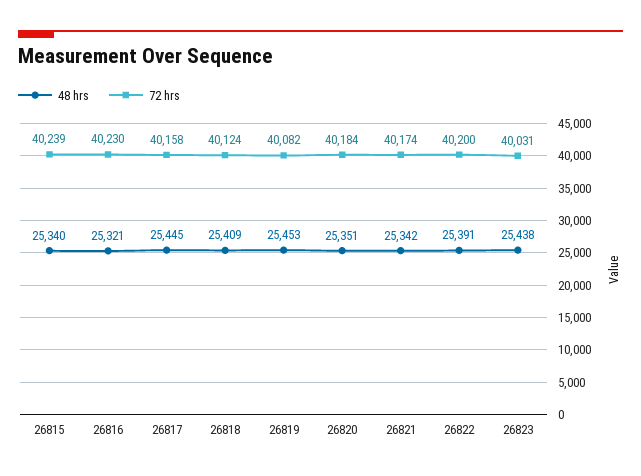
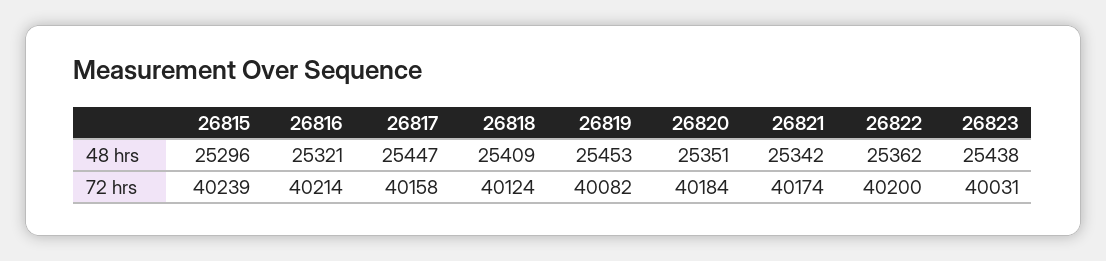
  {
    "48 hrs": {
-     "26815": 25340,
+     "26815": 25296,
      "26816": 25321,
-     "26817": 25445,
+     "26817": 25447,
      "26818": 25409,
      "26819": 25453,
      "26820": 25351,
      "26821": 25342,
-     "26822": 25391,
+     "26822": 25362,
      "26823": 25438
    },
    "72 hrs": {
      "26815": 40239,
-     "26816": 40230,
+     "26816": 40214,
      "26817": 40158,
      "26818": 40124,
      "26819": 40082,
      "26820": 40184,
      "26821": 40174,
      "26822": 40200,
      "26823": 40031
    }
  }

